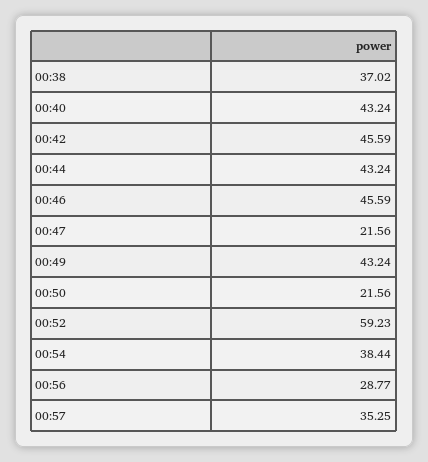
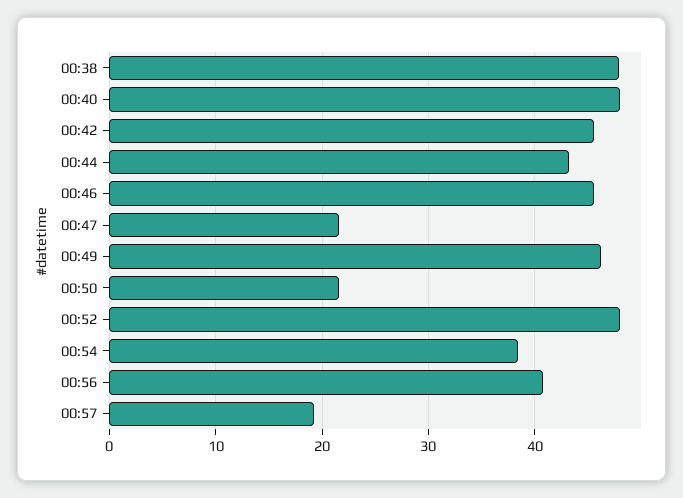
  {
-   "00:38": 37.02,
+   "00:38": 48,
-   "00:40": 43.24,
+   "00:40": 48,
    "00:42": 45.59,
    "00:44": 43.24,
    "00:46": 45.59,
    "00:47": 21.56,
-   "00:49": 43.24,
+   "00:49": 46,
    "00:50": 21.56,
-   "00:52": 59.23,
+   "00:52": 48,
    "00:54": 38.44,
-   "00:56": 28.77,
+   "00:56": 41,
-   "00:57": 35.25
+   "00:57": 19
  }

